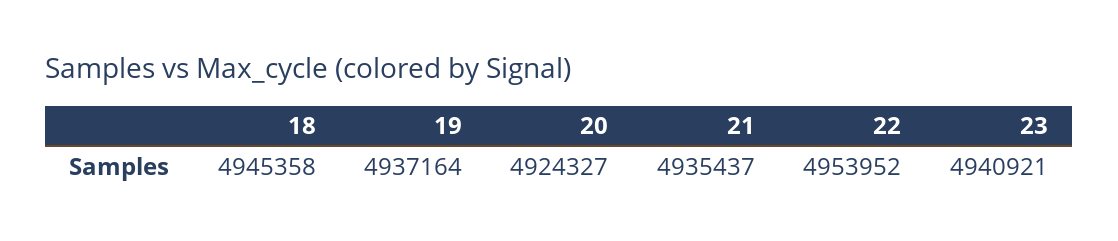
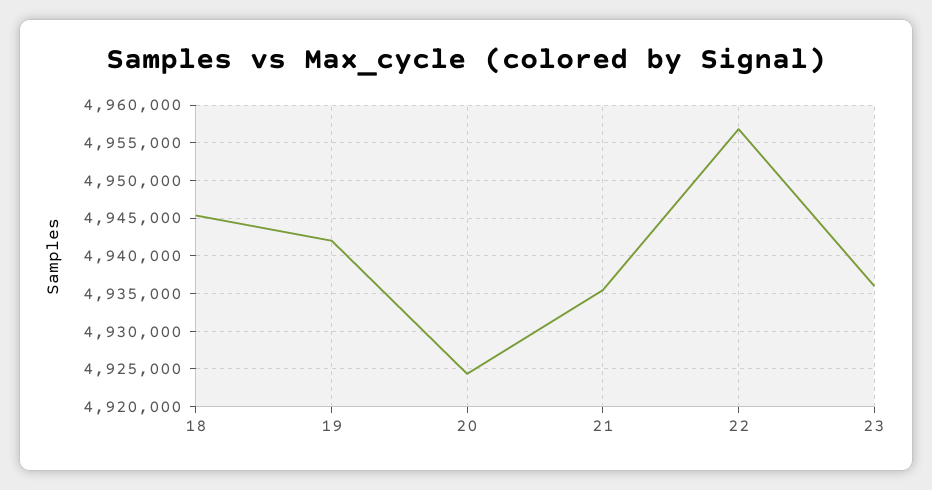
  {
    "18": 4945358,
-   "19": 4937164,
+   "19": 4942000,
    "20": 4924327,
    "21": 4935437,
-   "22": 4953952,
+   "22": 4957000,
-   "23": 4940921
+   "23": 4936000
  }

